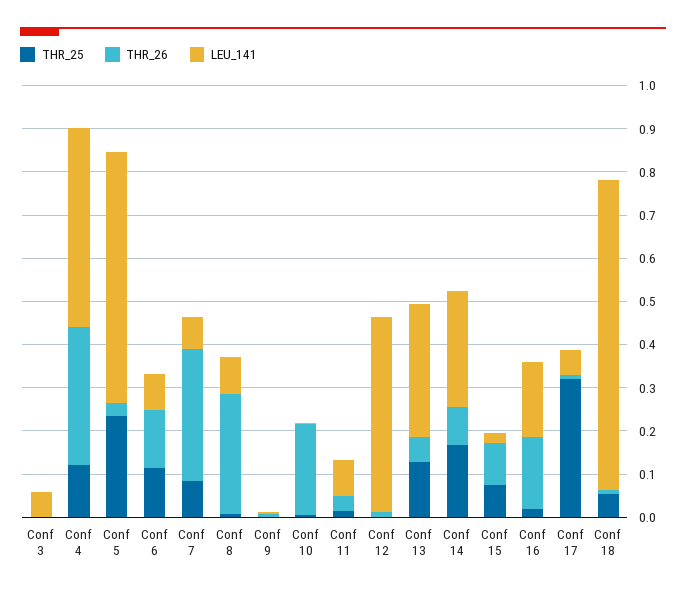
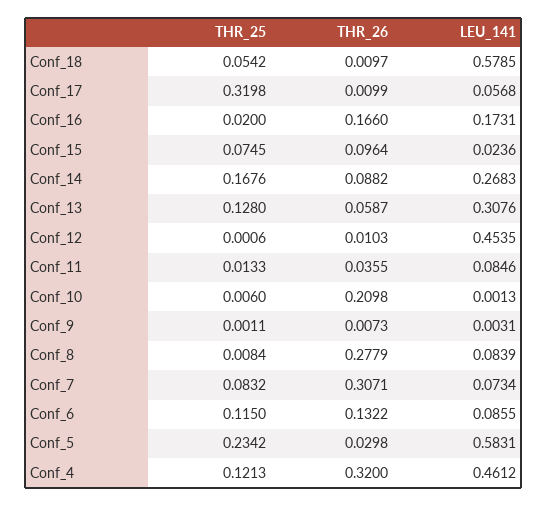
  {
    "THR_25": {
-     "Conf 3": 0,
      "Conf 4": 0.1213,
      "Conf 5": 0.2342,
      "Conf 6": 0.115,
      "Conf 7": 0.0832,
      "Conf 8": 0.0084,
      "Conf 9": 0.0011,
      "Conf 10": 0.006,
      "Conf 11": 0.0133,
      "Conf 12": 0.0006,
      "Conf 13": 0.128,
      "Conf 14": 0.1676,
      "Conf 15": 0.0745,
      "Conf 16": 0.02,
      "Conf 17": 0.3198,
      "Conf 18": 0.0542
    },
    "THR_26": {
-     "Conf 3": 0,
      "Conf 4": 0.32,
      "Conf 5": 0.0298,
      "Conf 6": 0.1322,
      "Conf 7": 0.3071,
      "Conf 8": 0.2779,
      "Conf 9": 0.0073,
      "Conf 10": 0.2098,
      "Conf 11": 0.0355,
      "Conf 12": 0.0103,
      "Conf 13": 0.0587,
      "Conf 14": 0.0882,
      "Conf 15": 0.0964,
      "Conf 16": 0.166,
      "Conf 17": 0.0099,
      "Conf 18": 0.0097
    },
    "LEU_141": {
-     "Conf 3": 0.06,
      "Conf 4": 0.4612,
      "Conf 5": 0.5831,
      "Conf 6": 0.0855,
      "Conf 7": 0.0734,
      "Conf 8": 0.0839,
      "Conf 9": 0.0031,
      "Conf 10": 0.0013,
      "Conf 11": 0.0846,
      "Conf 12": 0.4535,
      "Conf 13": 0.3076,
      "Conf 14": 0.2683,
      "Conf 15": 0.0236,
      "Conf 16": 0.1731,
      "Conf 17": 0.0568,
-     "Conf 18": 0.72
+     "Conf 18": 0.5785
    }
  }

